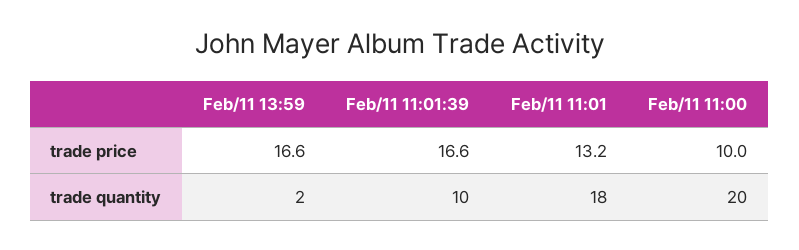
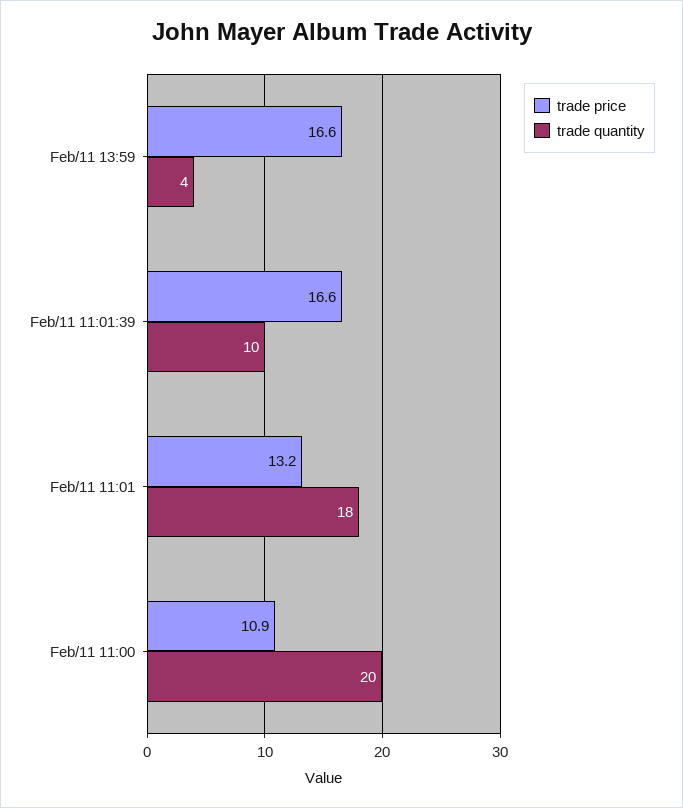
  {
    "trade price": {
      "Feb/11 13:59": 16.6,
      "Feb/11 11:01:39": 16.6,
      "Feb/11 11:01": 13.2,
-     "Feb/11 11:00": 10
+     "Feb/11 11:00": 10.9
    },
    "trade quantity": {
-     "Feb/11 13:59": 2,
+     "Feb/11 13:59": 4,
      "Feb/11 11:01:39": 10,
      "Feb/11 11:01": 18,
      "Feb/11 11:00": 20
    }
  }

